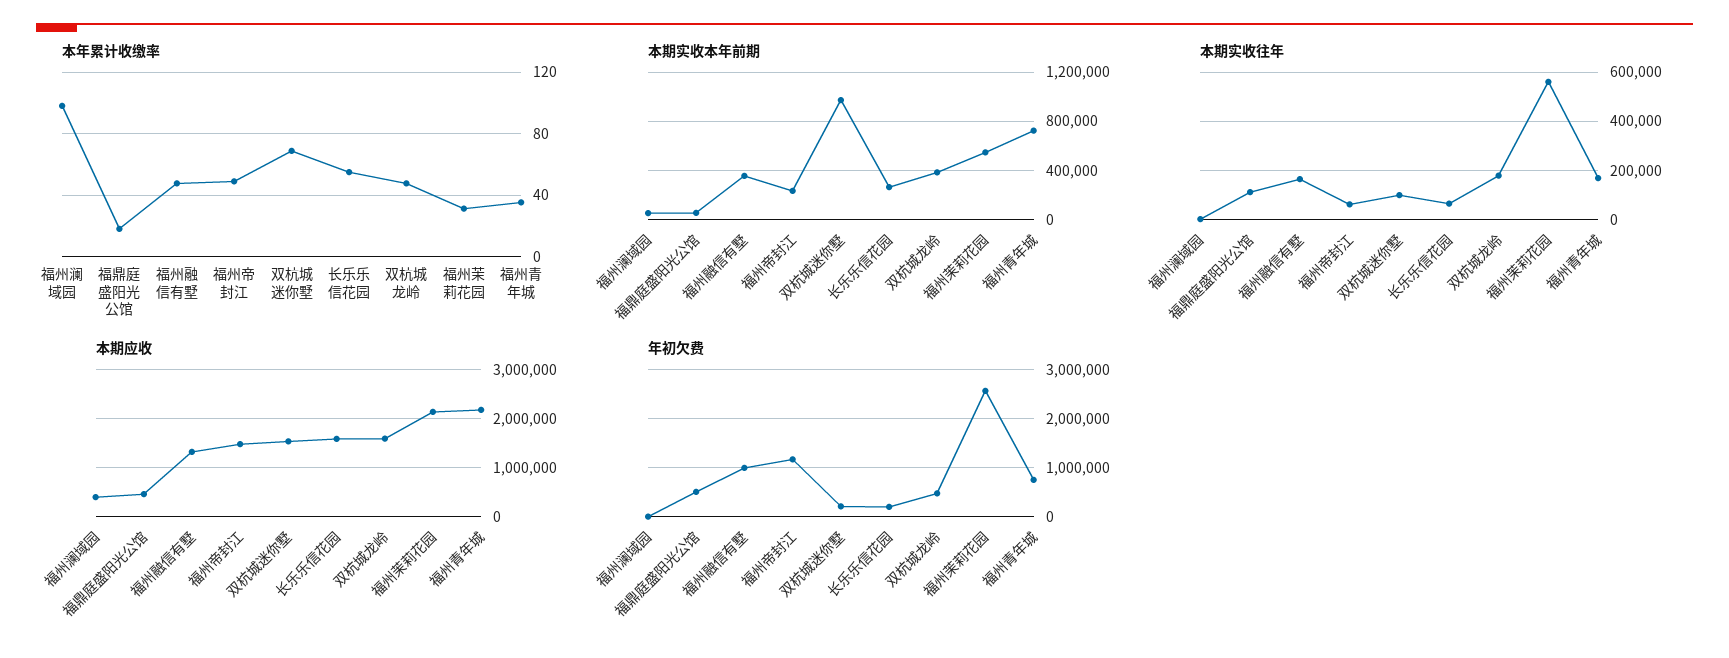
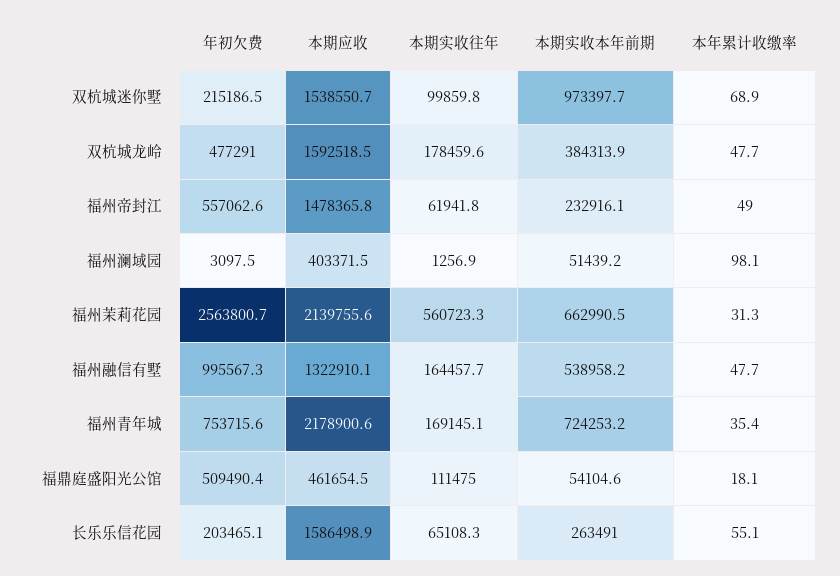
  {
    "本年累计收缴率": {
      "福州澜域园": 98.1,
      "福鼎庭盛阳光公馆": 18.1,
      "福州融信有墅": 47.7,
      "福州帝封江": 49,
      "双杭城迷你墅": 68.9,
      "长乐乐信花园": 55.1,
      "双杭城龙岭": 47.7,
      "福州茉莉花园": 31.3,
      "福州青年城": 35.4
    },
    "本期实收本年前期": {
      "福州澜域园": 51439.2,
      "福鼎庭盛阳光公馆": 54104.6,
-     "福州融信有墅": 350000,
+     "福州融信有墅": 538958.2,
      "福州帝封江": 232916.1,
      "双杭城迷你墅": 973397.7,
      "长乐乐信花园": 263491,
      "双杭城龙岭": 384313.9,
-     "福州茉莉花园": 550000,
+     "福州茉莉花园": 662990.5,
      "福州青年城": 724253.2
    },
    "本期实收往年": {
      "福州澜域园": 1256.9,
      "福鼎庭盛阳光公馆": 111475,
      "福州融信有墅": 164457.7,
      "福州帝封江": 61941.8,
      "双杭城迷你墅": 99859.8,
      "长乐乐信花园": 65108.3,
      "双杭城龙岭": 178459.6,
      "福州茉莉花园": 560723.3,
      "福州青年城": 169145.1
    },
    "本期应收": {
      "福州澜域园": 403371.5,
      "福鼎庭盛阳光公馆": 461654.5,
      "福州融信有墅": 1322910.1,
      "福州帝封江": 1478365.8,
      "双杭城迷你墅": 1538550.7,
      "长乐乐信花园": 1586498.9,
      "双杭城龙岭": 1592518.5,
      "福州茉莉花园": 2139755.6,
      "福州青年城": 2178900.6
    },
    "年初欠费": {
      "福州澜域园": 3097.5,
      "福鼎庭盛阳光公馆": 509490.4,
      "福州融信有墅": 995567.3,
-     "福州帝封江": 1200000,
+     "福州帝封江": 557062.6,
      "双杭城迷你墅": 215186.5,
      "长乐乐信花园": 203465.1,
      "双杭城龙岭": 477291,
      "福州茉莉花园": 2563800.7,
      "福州青年城": 753715.6
    }
  }

